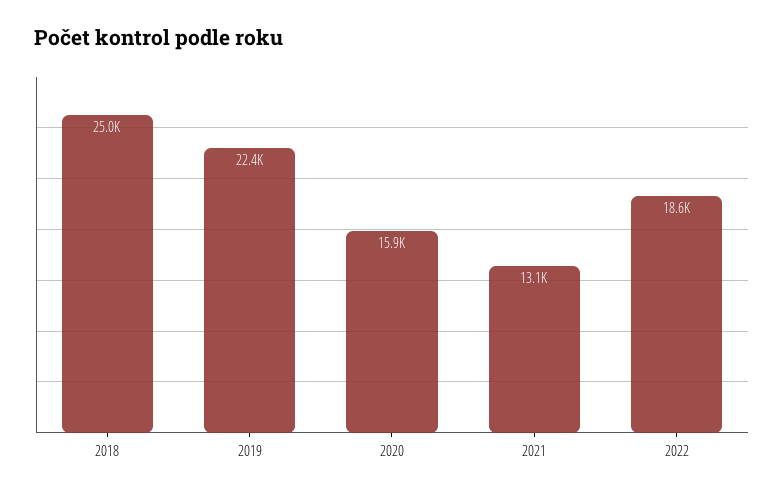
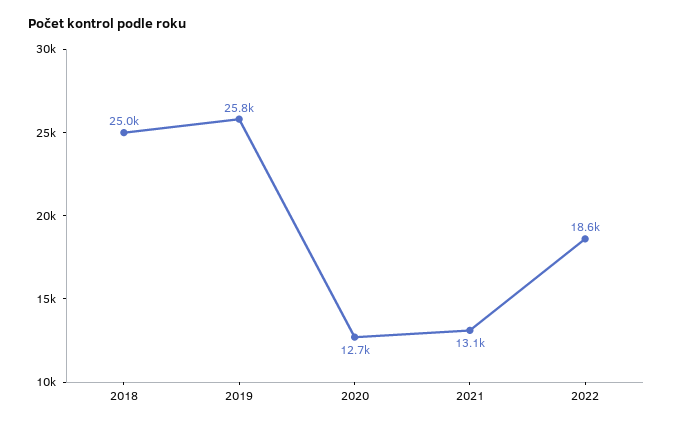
  {
    "2018": 25000,
-   "2019": 22400,
+   "2019": 25800,
-   "2020": 15900,
+   "2020": 12700,
    "2021": 13100,
    "2022": 18600
  }

